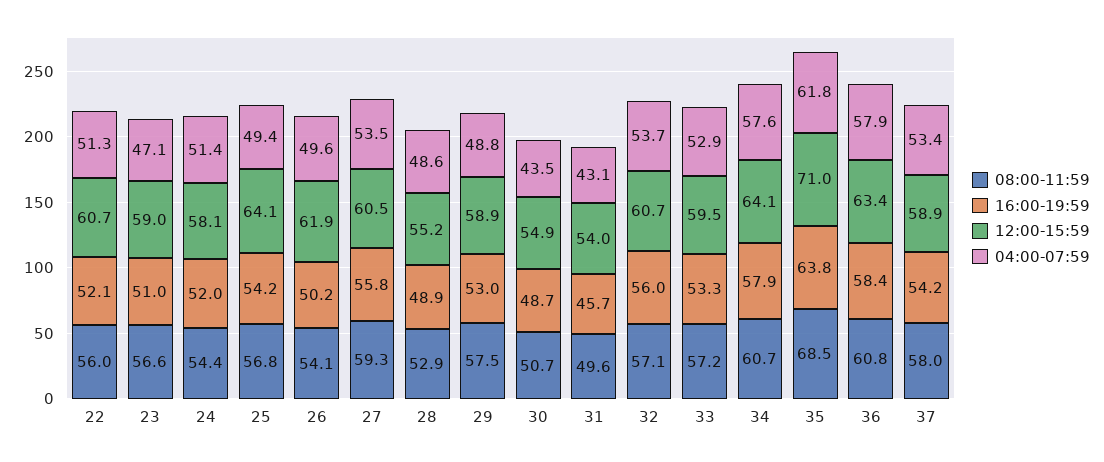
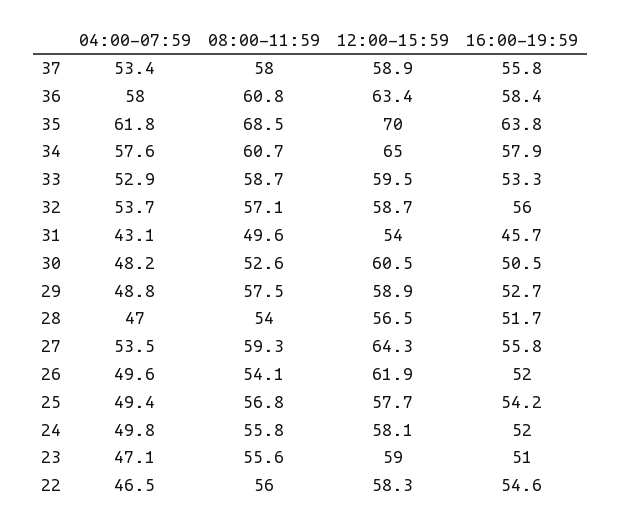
  {
    "08:00-11:59": {
      "22": 56,
-     "23": 56.6,
+     "23": 55.6,
-     "24": 54.4,
+     "24": 55.8,
      "25": 56.8,
      "26": 54.1,
      "27": 59.3,
-     "28": 52.9,
+     "28": 54,
      "29": 57.5,
-     "30": 50.7,
+     "30": 52.6,
      "31": 49.6,
      "32": 57.1,
-     "33": 57.2,
+     "33": 58.7,
      "34": 60.7,
      "35": 68.5,
      "36": 60.8,
      "37": 58
    },
    "16:00-19:59": {
-     "22": 52.1,
+     "22": 54.6,
      "23": 51,
      "24": 52,
      "25": 54.2,
-     "26": 50.2,
+     "26": 52,
      "27": 55.8,
-     "28": 48.9,
+     "28": 51.7,
-     "29": 53,
+     "29": 52.7,
-     "30": 48.7,
+     "30": 50.5,
      "31": 45.7,
      "32": 56,
      "33": 53.3,
      "34": 57.9,
      "35": 63.8,
      "36": 58.4,
-     "37": 54.2
+     "37": 55.8
    },
    "12:00-15:59": {
-     "22": 60.7,
+     "22": 58.3,
      "23": 59,
      "24": 58.1,
-     "25": 64.1,
+     "25": 57.7,
      "26": 61.9,
-     "27": 60.5,
+     "27": 64.3,
-     "28": 55.2,
+     "28": 56.5,
      "29": 58.9,
-     "30": 54.9,
+     "30": 60.5,
      "31": 54,
-     "32": 60.7,
+     "32": 58.7,
      "33": 59.5,
-     "34": 64.1,
+     "34": 65,
-     "35": 71,
+     "35": 70,
      "36": 63.4,
      "37": 58.9
    },
    "04:00-07:59": {
-     "22": 51.3,
+     "22": 46.5,
      "23": 47.1,
-     "24": 51.4,
+     "24": 49.8,
      "25": 49.4,
      "26": 49.6,
      "27": 53.5,
-     "28": 48.6,
+     "28": 47,
      "29": 48.8,
-     "30": 43.5,
+     "30": 48.2,
      "31": 43.1,
      "32": 53.7,
      "33": 52.9,
      "34": 57.6,
      "35": 61.8,
-     "36": 57.9,
+     "36": 58,
      "37": 53.4
    }
  }

